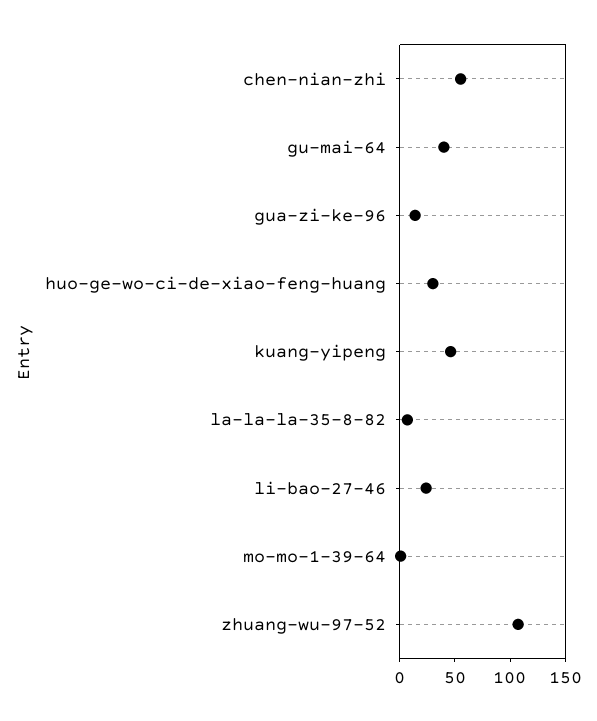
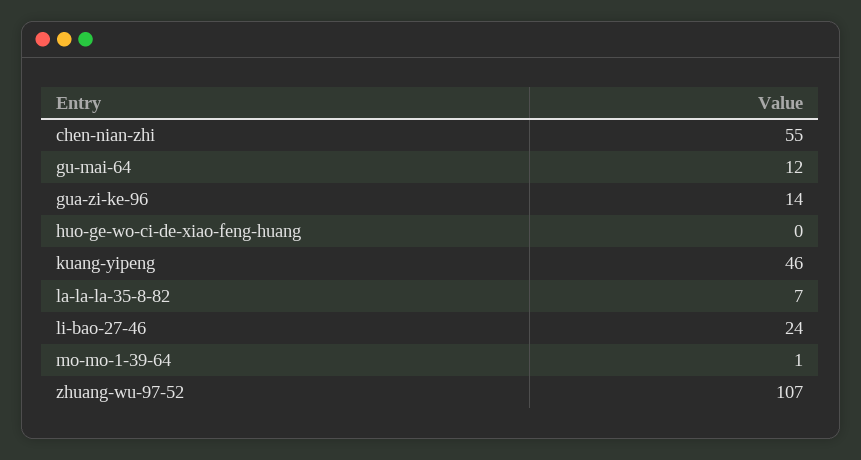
  {
    "chen-nian-zhi": 55,
-   "gu-mai-64": 40,
+   "gu-mai-64": 12,
    "gua-zi-ke-96": 14,
-   "huo-ge-wo-ci-de-xiao-feng-huang": 30,
+   "huo-ge-wo-ci-de-xiao-feng-huang": 0,
    "kuang-yipeng": 46,
    "la-la-la-35-8-82": 7,
    "li-bao-27-46": 24,
    "mo-mo-1-39-64": 1,
    "zhuang-wu-97-52": 107
  }

